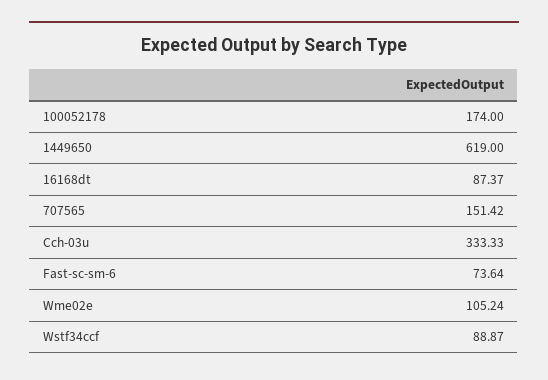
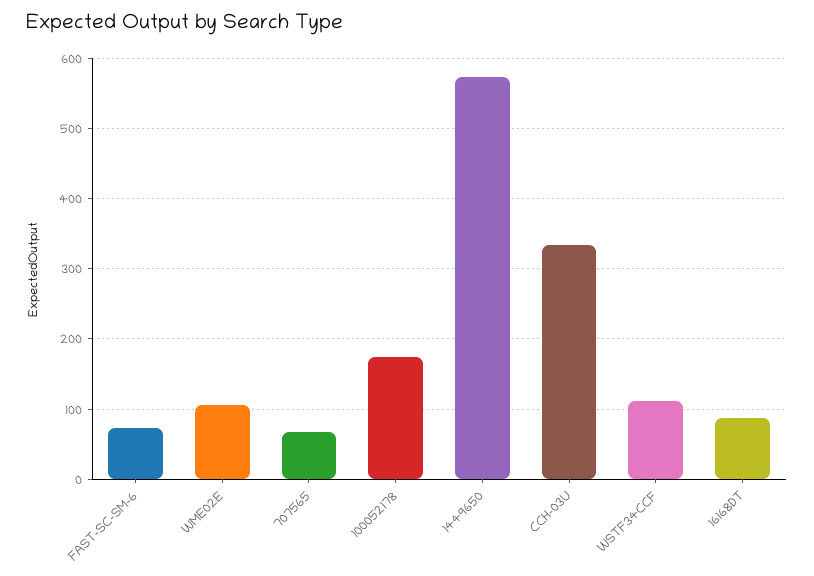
  {
    "100052178": 174,
-   "1449650": 619,
+   "1449650": 570,
    "16168dt": 87.37,
-   "707565": 151.42,
+   "707565": 70,
    "Cch-03u": 333.33,
    "Fast-sc-sm-6": 73.64,
    "Wme02e": 105.24,
-   "Wstf34ccf": 88.87
+   "Wstf34ccf": 110
  }

